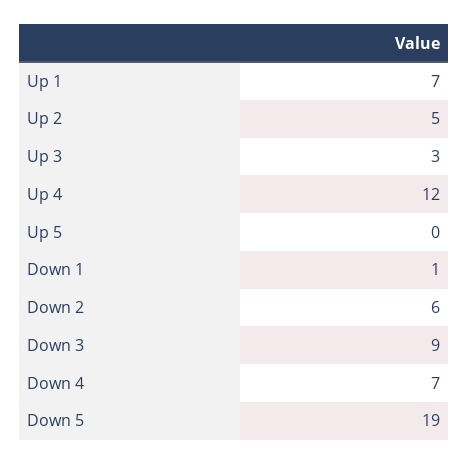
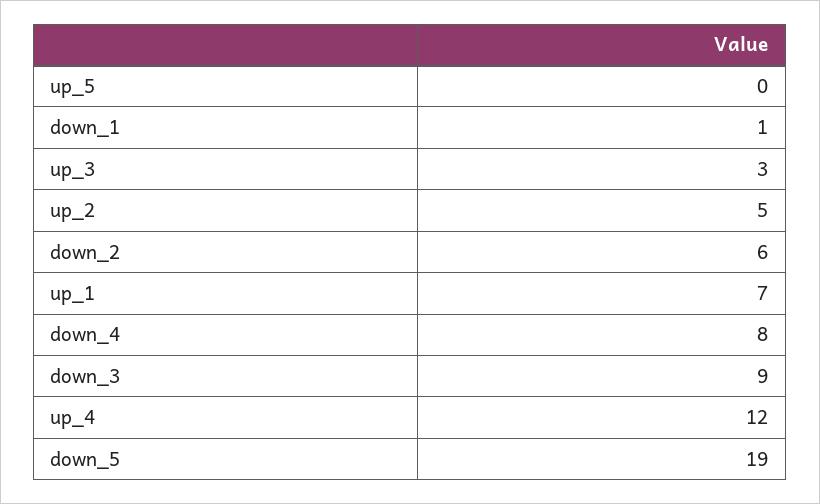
  {
    "Up 1": 7,
    "Up 2": 5,
    "Up 3": 3,
    "Up 4": 12,
    "Up 5": 0,
    "Down 1": 1,
    "Down 2": 6,
    "Down 3": 9,
-   "Down 4": 7,
+   "Down 4": 8,
    "Down 5": 19
  }

